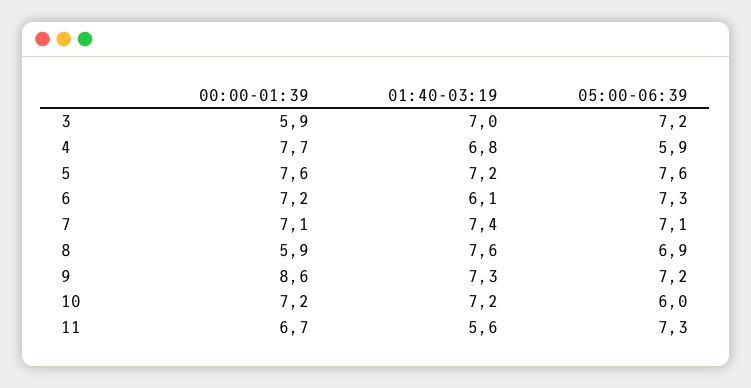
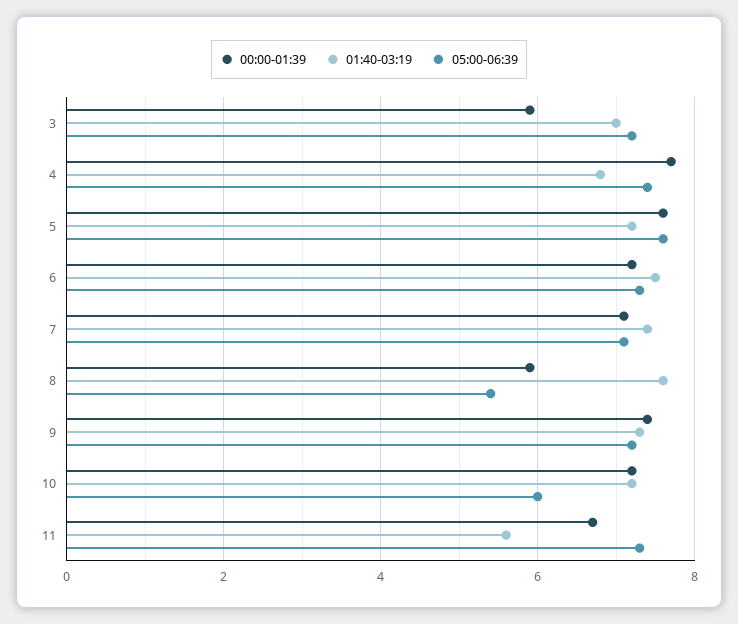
  {
    "00:00-01:39": {
      "3": 5.9,
      "4": 7.7,
      "5": 7.6,
      "6": 7.2,
      "7": 7.1,
      "8": 5.9,
-     "9": 8.6,
+     "9": 7.5,
      "10": 7.2,
      "11": 6.7
    },
    "01:40-03:19": {
      "3": 7,
      "4": 6.8,
      "5": 7.2,
-     "6": 6.1,
+     "6": 7.5,
      "7": 7.4,
      "8": 7.6,
      "9": 7.3,
      "10": 7.2,
      "11": 5.6
    },
    "05:00-06:39": {
      "3": 7.2,
-     "4": 5.9,
+     "4": 7.5,
      "5": 7.6,
      "6": 7.3,
      "7": 7.1,
-     "8": 6.9,
+     "8": 5.5,
      "9": 7.2,
      "10": 6,
      "11": 7.3
    }
  }

